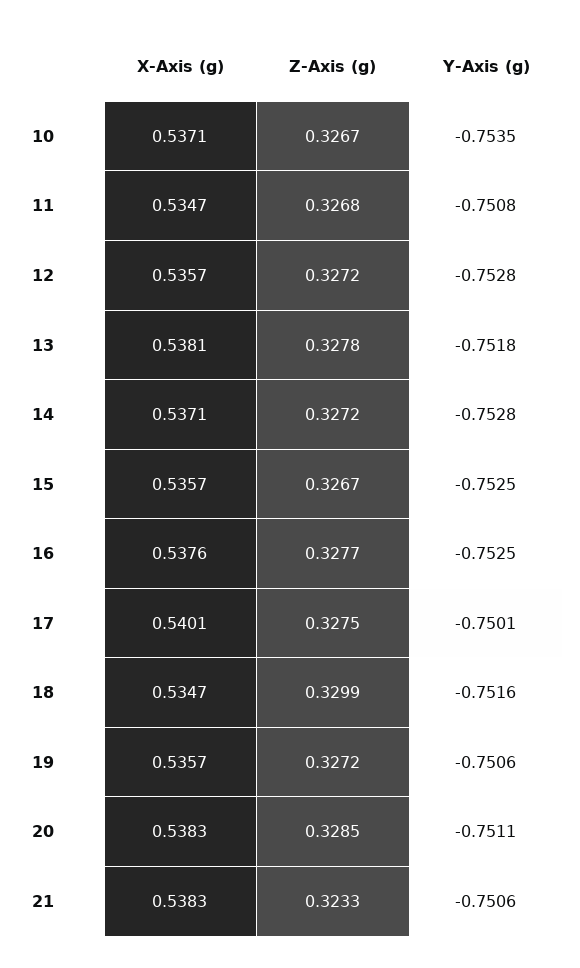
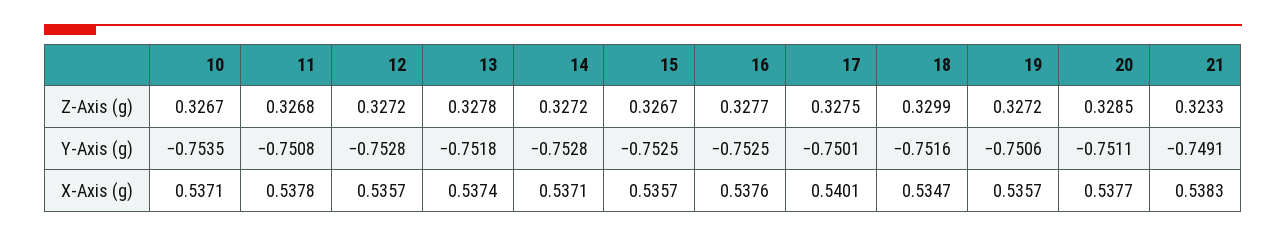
  {
    "X-Axis (g)": {
      "10": 0.5371,
-     "11": 0.5347,
+     "11": 0.5378,
      "12": 0.5357,
-     "13": 0.5381,
+     "13": 0.5374,
      "14": 0.5371,
      "15": 0.5357,
      "16": 0.5376,
      "17": 0.5401,
      "18": 0.5347,
      "19": 0.5357,
-     "20": 0.5383,
+     "20": 0.5377,
      "21": 0.5383
    },
    "Z-Axis (g)": {
      "10": 0.3267,
      "11": 0.3268,
      "12": 0.3272,
      "13": 0.3278,
      "14": 0.3272,
      "15": 0.3267,
      "16": 0.3277,
      "17": 0.3275,
      "18": 0.3299,
      "19": 0.3272,
      "20": 0.3285,
      "21": 0.3233
    },
    "Y-Axis (g)": {
      "10": -0.7535,
      "11": -0.7508,
      "12": -0.7528,
      "13": -0.7518,
      "14": -0.7528,
      "15": -0.7525,
      "16": -0.7525,
      "17": -0.7501,
      "18": -0.7516,
      "19": -0.7506,
      "20": -0.7511,
-     "21": -0.7506
+     "21": -0.7491
    }
  }

